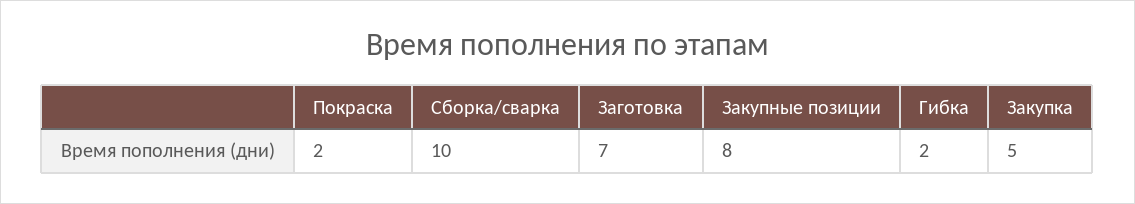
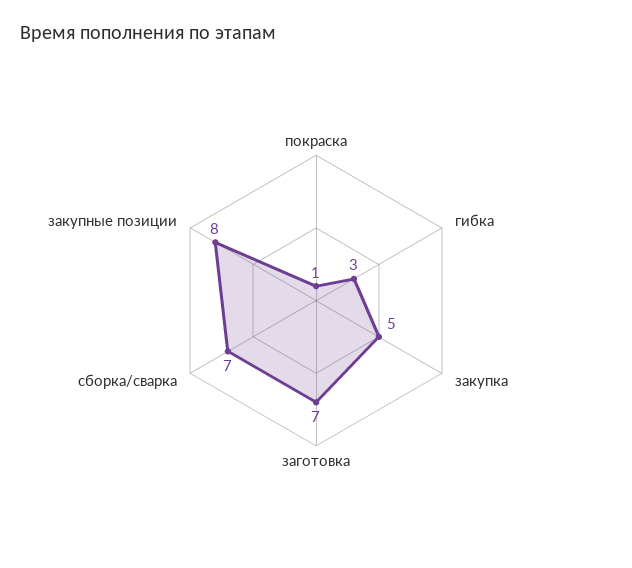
  {
-   "Покраска": 2,
+   "Покраска": 1,
-   "Сборка/сварка": 10,
+   "Сборка/сварка": 7,
    "Заготовка": 7,
    "Закупные позиции": 8,
-   "Гибка": 2,
+   "Гибка": 3,
    "Закупка": 5
  }

